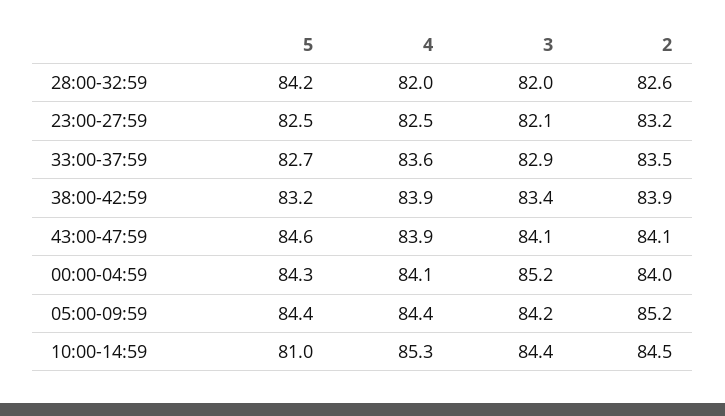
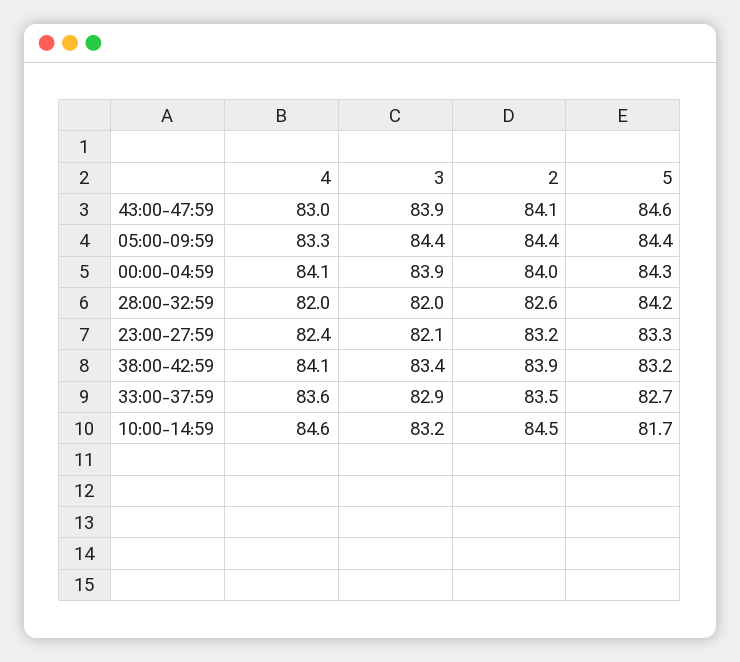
  {
    "5": {
      "28:00-32:59": 84.2,
-     "23:00-27:59": 82.5,
+     "23:00-27:59": 83.3,
      "33:00-37:59": 82.7,
      "38:00-42:59": 83.2,
      "43:00-47:59": 84.6,
      "00:00-04:59": 84.3,
      "05:00-09:59": 84.4,
-     "10:00-14:59": 81
+     "10:00-14:59": 81.7
    },
    "4": {
      "28:00-32:59": 82,
-     "23:00-27:59": 82.5,
+     "23:00-27:59": 82.4,
      "33:00-37:59": 83.6,
-     "38:00-42:59": 83.9,
+     "38:00-42:59": 84.1,
-     "43:00-47:59": 83.9,
+     "43:00-47:59": 83,
      "00:00-04:59": 84.1,
-     "05:00-09:59": 84.4,
+     "05:00-09:59": 83.3,
-     "10:00-14:59": 85.3
+     "10:00-14:59": 84.6
    },
    "3": {
      "28:00-32:59": 82,
      "23:00-27:59": 82.1,
      "33:00-37:59": 82.9,
      "38:00-42:59": 83.4,
-     "43:00-47:59": 84.1,
+     "43:00-47:59": 83.9,
-     "00:00-04:59": 85.2,
+     "00:00-04:59": 83.9,
-     "05:00-09:59": 84.2,
+     "05:00-09:59": 84.4,
-     "10:00-14:59": 84.4
+     "10:00-14:59": 83.2
    },
    "2": {
      "28:00-32:59": 82.6,
      "23:00-27:59": 83.2,
      "33:00-37:59": 83.5,
      "38:00-42:59": 83.9,
      "43:00-47:59": 84.1,
      "00:00-04:59": 84,
-     "05:00-09:59": 85.2,
+     "05:00-09:59": 84.4,
      "10:00-14:59": 84.5
    }
  }

